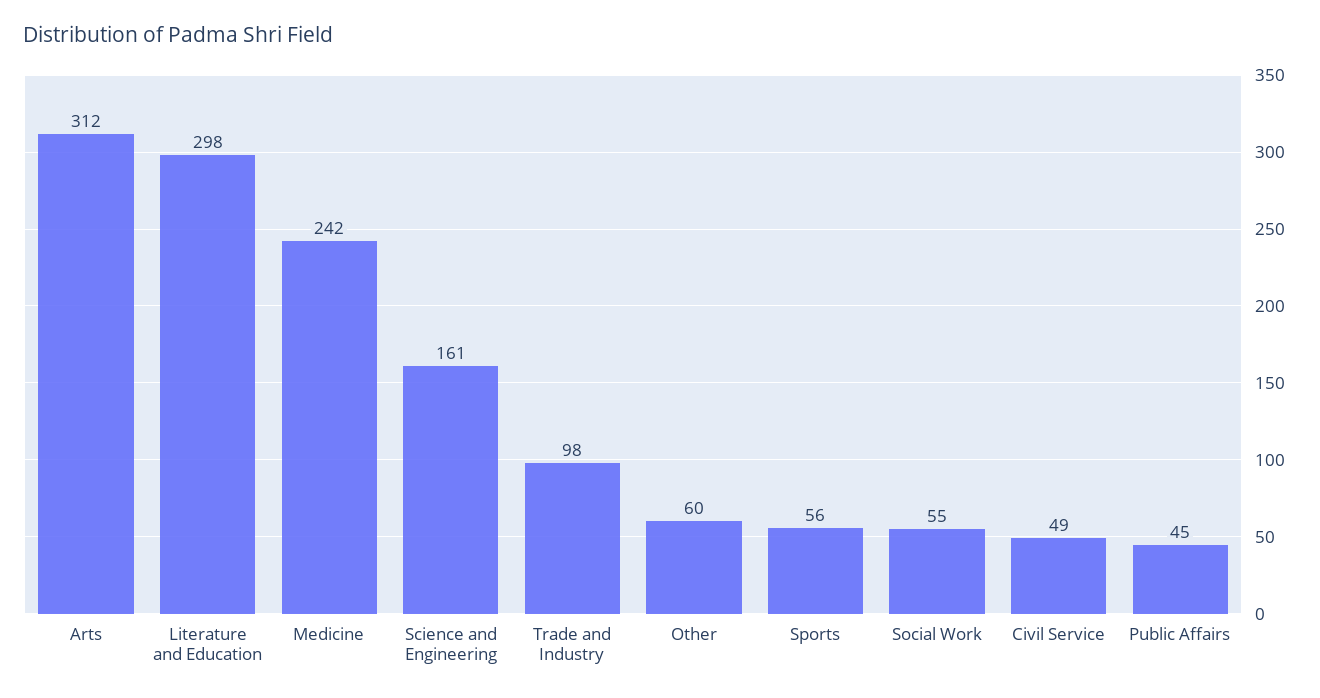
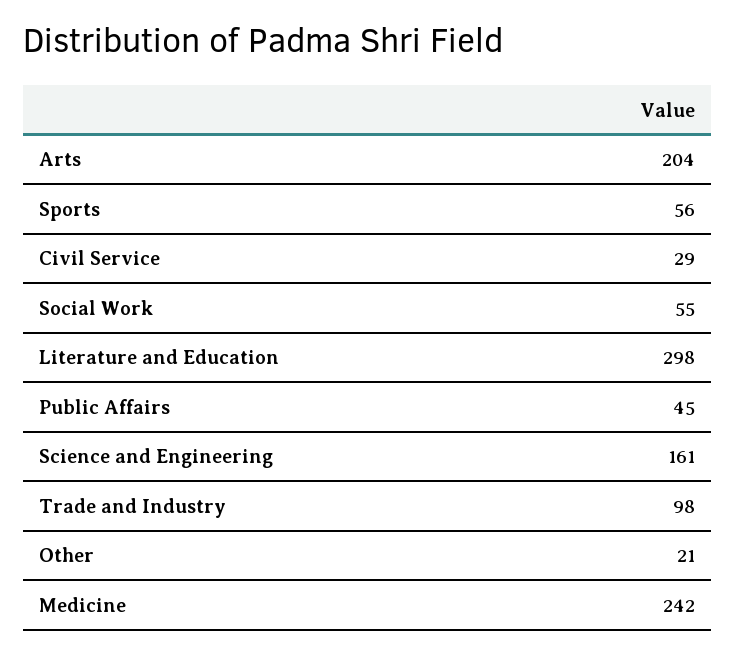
  {
-   "Arts": 312,
+   "Arts": 204,
    "Literature and Education": 298,
    "Medicine": 242,
    "Science and Engineering": 161,
    "Trade and Industry": 98,
-   "Other": 60,
+   "Other": 21,
    "Sports": 56,
    "Social Work": 55,
-   "Civil Service": 49,
+   "Civil Service": 29,
    "Public Affairs": 45
  }

